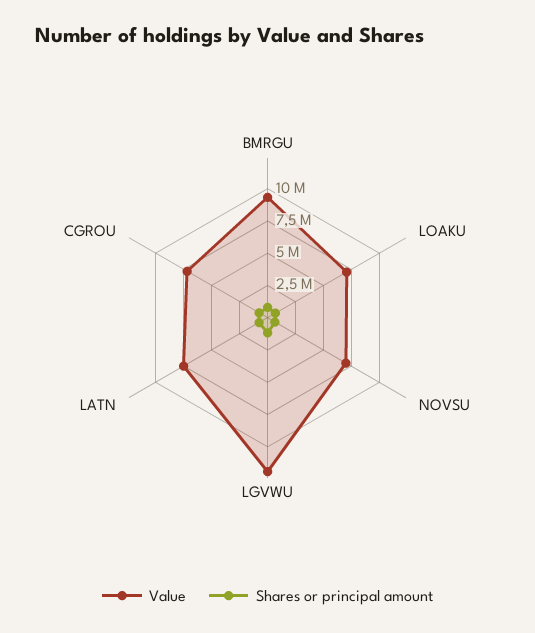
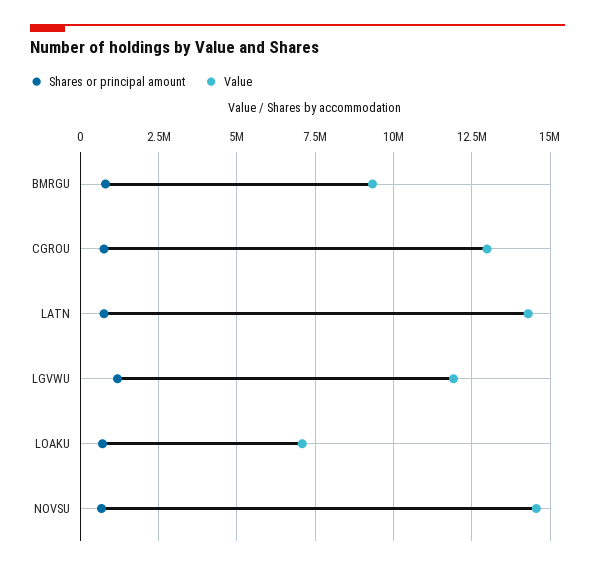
  {
    "Value": {
      "BMRGU": 9250000,
      "LOAKU": 7000000,
-     "NOVSU": 7500000,
+     "NOVSU": 14500000,
      "LGVWU": 12000000,
-     "LATN": 7500000,
+     "LATN": 14250000,
-     "CGROU": 7500000
+     "CGROU": 13000000
    },
    "Shares or principal amount": {
      "BMRGU": 750000,
      "LOAKU": 750000,
      "NOVSU": 750000,
      "LGVWU": 1250000,
      "LATN": 750000,
      "CGROU": 750000
    }
  }

